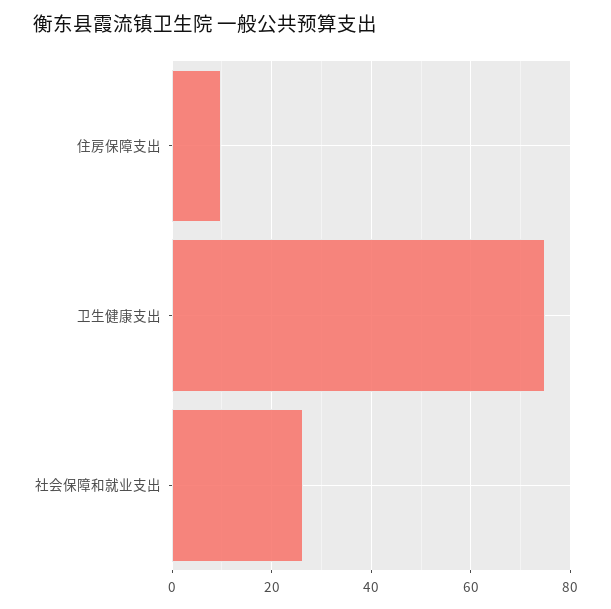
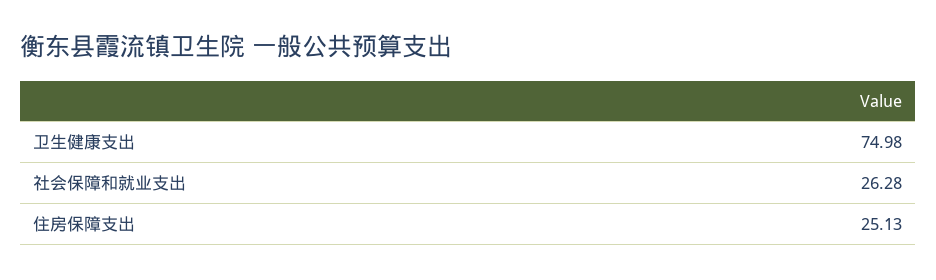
  {
-   "住房保障支出": 10,
+   "住房保障支出": 25.13,
    "卫生健康支出": 74.98,
    "社会保障和就业支出": 26.28
  }

